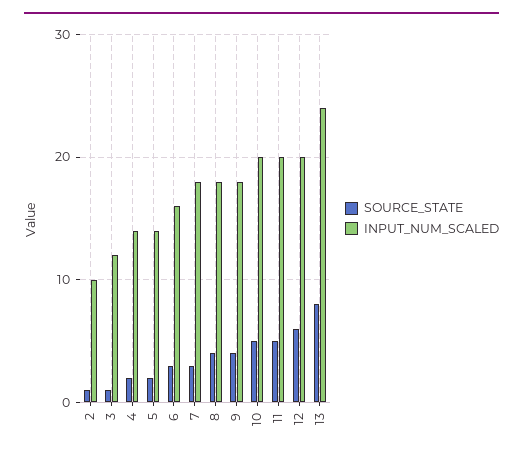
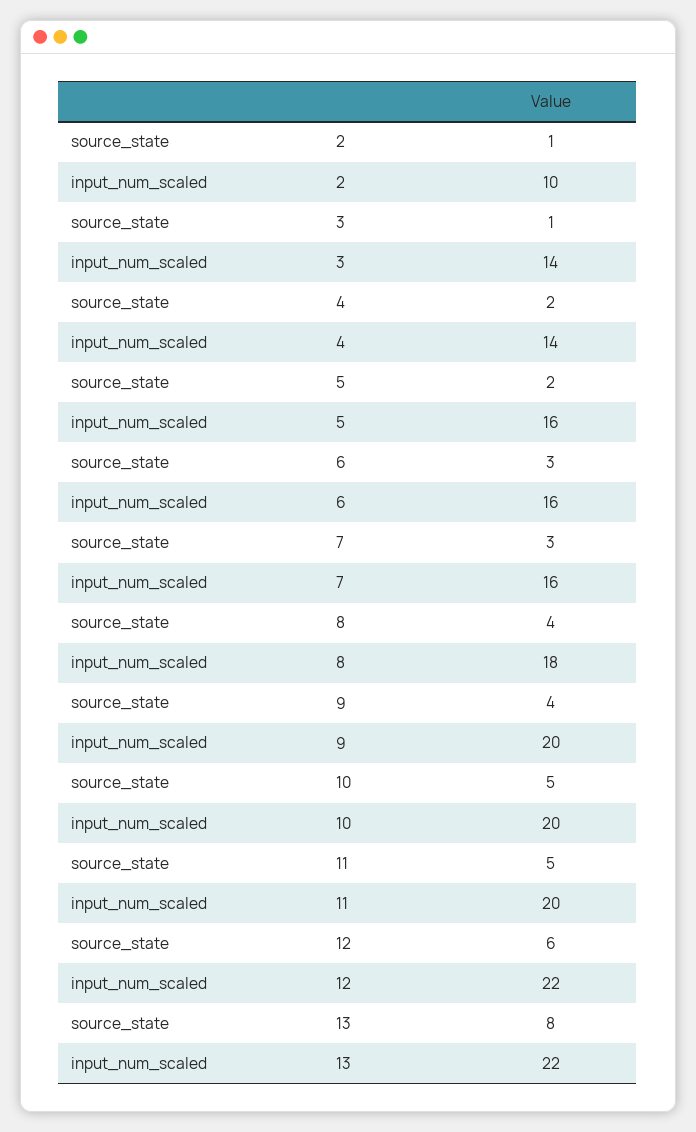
  {
    "SOURCE_STATE": {
      "2": 1,
      "3": 1,
      "4": 2,
      "5": 2,
      "6": 3,
      "7": 3,
      "8": 4,
      "9": 4,
      "10": 5,
      "11": 5,
      "12": 6,
      "13": 8
    },
    "INPUT_NUM_SCALED": {
      "2": 10,
-     "3": 12,
+     "3": 14,
      "4": 14,
-     "5": 14,
+     "5": 16,
      "6": 16,
-     "7": 18,
+     "7": 16,
      "8": 18,
-     "9": 18,
+     "9": 20,
      "10": 20,
      "11": 20,
-     "12": 20,
+     "12": 22,
-     "13": 24
+     "13": 22
    }
  }

